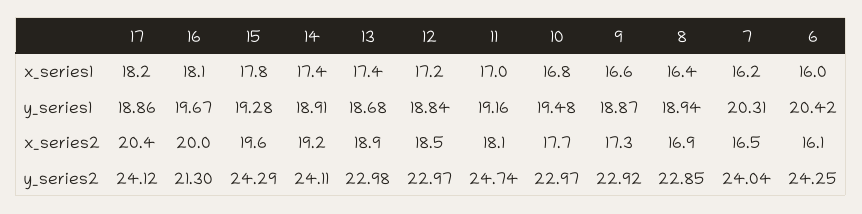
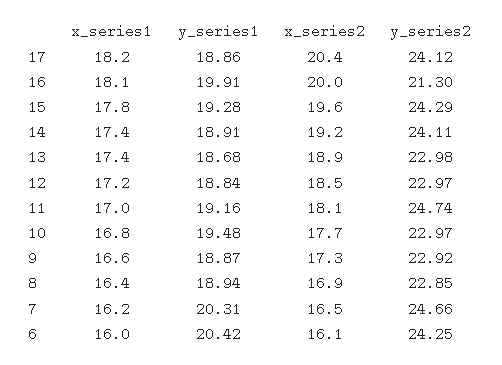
  {
    "17": {
      "x_series1": 18.2,
      "y_series1": 18.86,
      "x_series2": 20.4,
      "y_series2": 24.12
    },
    "16": {
      "x_series1": 18.1,
-     "y_series1": 19.67,
+     "y_series1": 19.91,
      "x_series2": 20,
      "y_series2": 21.3
    },
    "15": {
      "x_series1": 17.8,
      "y_series1": 19.28,
      "x_series2": 19.6,
      "y_series2": 24.29
    },
    "14": {
      "x_series1": 17.4,
      "y_series1": 18.91,
      "x_series2": 19.2,
      "y_series2": 24.11
    },
    "13": {
      "x_series1": 17.4,
      "y_series1": 18.68,
      "x_series2": 18.9,
      "y_series2": 22.98
    },
    "12": {
      "x_series1": 17.2,
      "y_series1": 18.84,
      "x_series2": 18.5,
      "y_series2": 22.97
    },
    "11": {
      "x_series1": 17,
      "y_series1": 19.16,
      "x_series2": 18.1,
      "y_series2": 24.74
    },
    "10": {
      "x_series1": 16.8,
      "y_series1": 19.48,
      "x_series2": 17.7,
      "y_series2": 22.97
    },
    "9": {
      "x_series1": 16.6,
      "y_series1": 18.87,
      "x_series2": 17.3,
      "y_series2": 22.92
    },
    "8": {
      "x_series1": 16.4,
      "y_series1": 18.94,
      "x_series2": 16.9,
      "y_series2": 22.85
    },
    "7": {
      "x_series1": 16.2,
      "y_series1": 20.31,
      "x_series2": 16.5,
-     "y_series2": 24.04
+     "y_series2": 24.66
    },
    "6": {
      "x_series1": 16,
      "y_series1": 20.42,
      "x_series2": 16.1,
      "y_series2": 24.25
    }
  }

